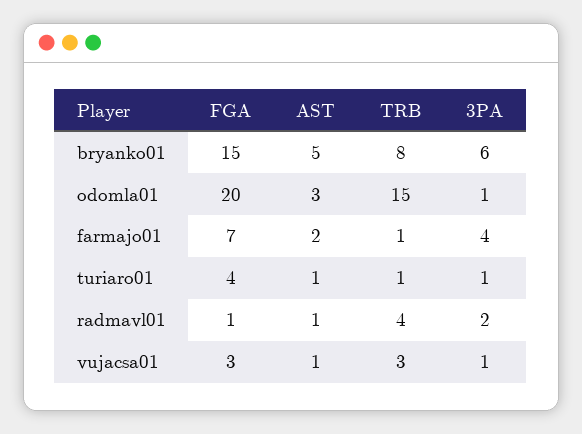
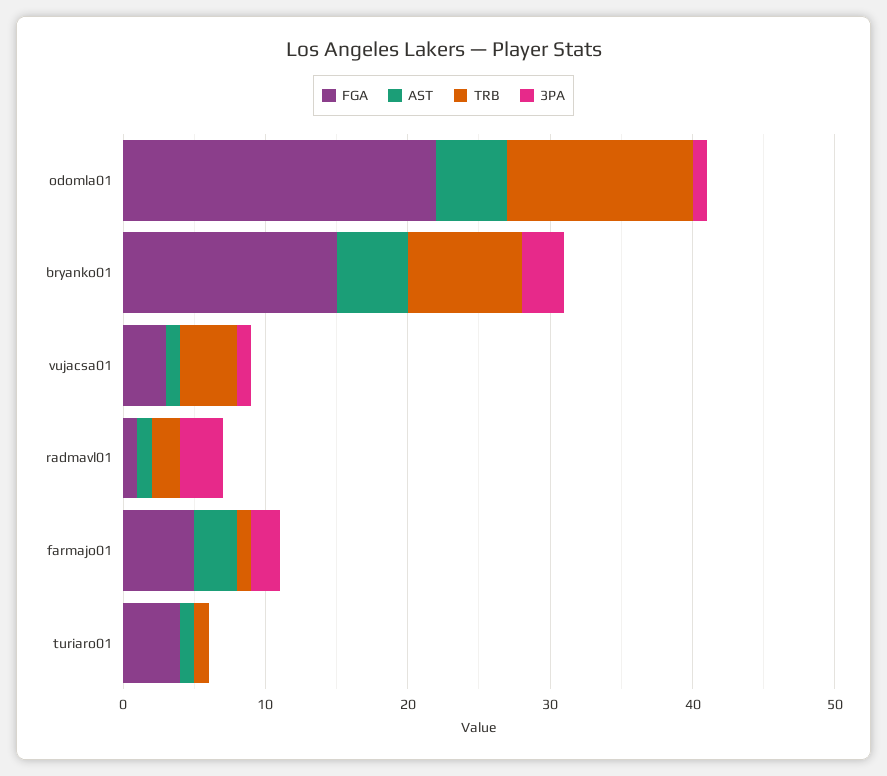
  {
    "FGA": {
      "bryanko01": 15,
-     "odomla01": 20,
+     "odomla01": 22,
-     "farmajo01": 7,
+     "farmajo01": 5,
      "turiaro01": 4,
      "radmavl01": 1,
      "vujacsa01": 3
    },
    "AST": {
      "bryanko01": 5,
-     "odomla01": 3,
+     "odomla01": 5,
-     "farmajo01": 2,
+     "farmajo01": 3,
      "turiaro01": 1,
      "radmavl01": 1,
      "vujacsa01": 1
    },
    "TRB": {
      "bryanko01": 8,
-     "odomla01": 15,
+     "odomla01": 13,
      "farmajo01": 1,
      "turiaro01": 1,
-     "radmavl01": 4,
+     "radmavl01": 2,
-     "vujacsa01": 3
+     "vujacsa01": 4
    },
    "3PA": {
-     "bryanko01": 6,
+     "bryanko01": 3,
      "odomla01": 1,
-     "farmajo01": 4,
+     "farmajo01": 2,
-     "turiaro01": 1,
+     "turiaro01": 0,
-     "radmavl01": 2,
+     "radmavl01": 3,
      "vujacsa01": 1
    }
  }

